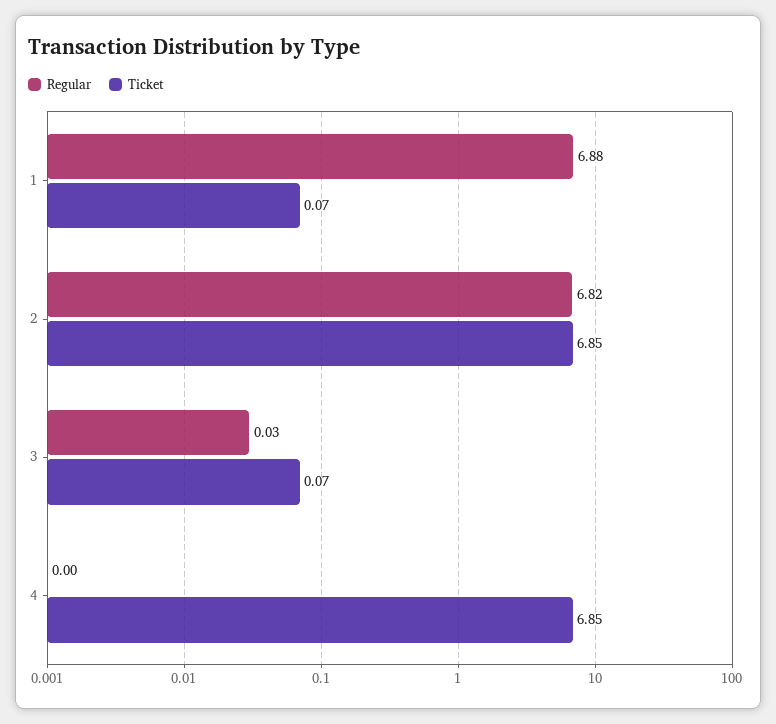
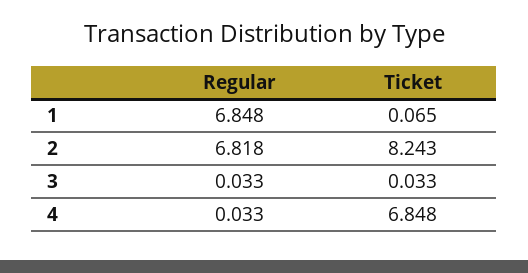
  {
    "Regular": {
-     "1": 6.88,
+     "1": 6.848,
      "2": 6.818,
      "3": 0.033,
-     "4": 0
+     "4": 0.033
    },
    "Ticket": {
      "1": 0.065,
-     "2": 6.85,
+     "2": 8.243,
-     "3": 0.07,
+     "3": 0.033,
      "4": 6.848
    }
  }

